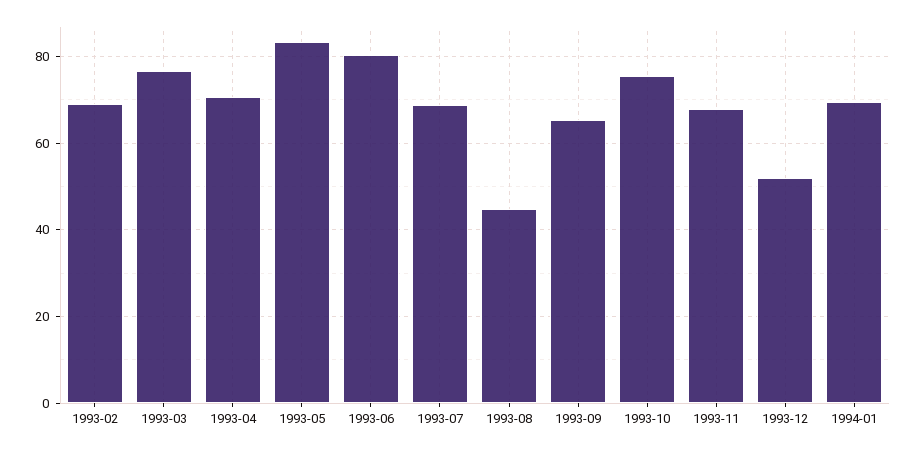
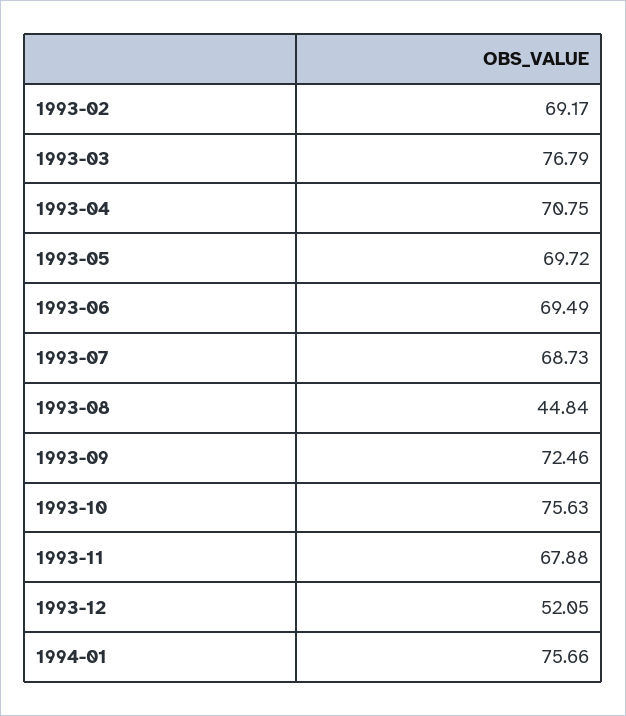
  {
    "1993-02": 69.17,
    "1993-03": 76.79,
    "1993-04": 70.75,
-   "1993-05": 84,
+   "1993-05": 69.72,
-   "1993-06": 80,
+   "1993-06": 69.49,
    "1993-07": 68.73,
    "1993-08": 44.84,
-   "1993-09": 66,
+   "1993-09": 72.46,
    "1993-10": 75.63,
    "1993-11": 67.88,
    "1993-12": 52.05,
-   "1994-01": 70
+   "1994-01": 75.66
  }

